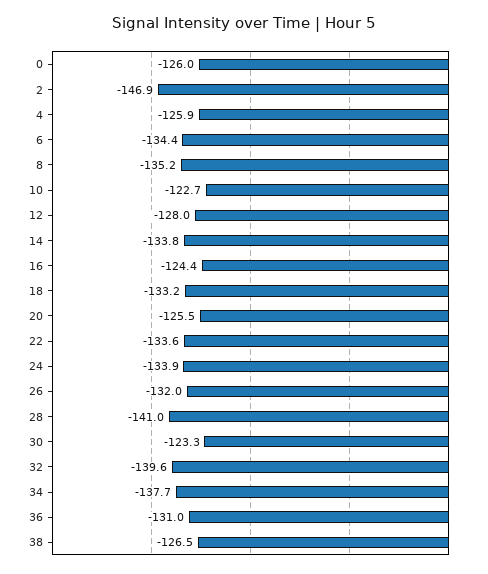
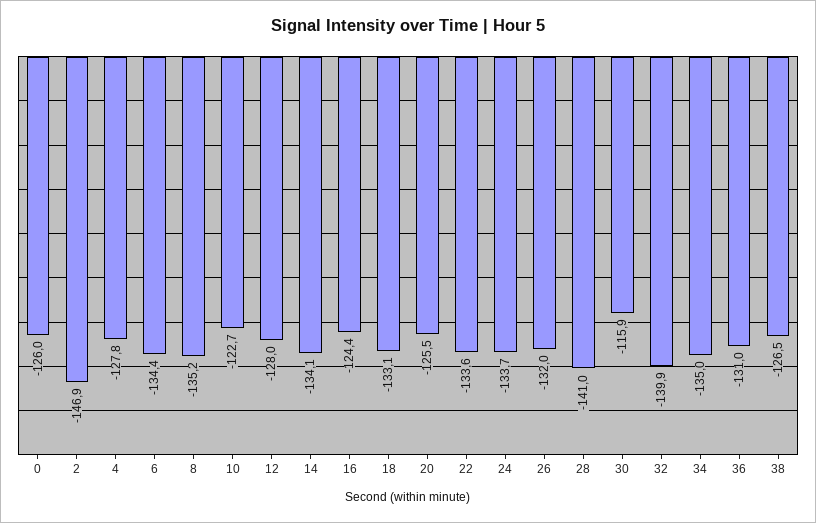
  {
    "0": -126,
    "2": -146.9,
-   "4": -125.9,
+   "4": -127.8,
    "6": -134.4,
    "8": -135.2,
    "10": -122.7,
    "12": -128,
-   "14": -133.8,
+   "14": -134.1,
    "16": -124.4,
-   "18": -133.2,
+   "18": -133.1,
    "20": -125.5,
    "22": -133.6,
-   "24": -133.9,
+   "24": -133.7,
    "26": -132,
    "28": -141,
-   "30": -123.3,
+   "30": -115.9,
-   "32": -139.6,
+   "32": -139.9,
-   "34": -137.7,
+   "34": -135,
    "36": -131,
    "38": -126.5
  }

